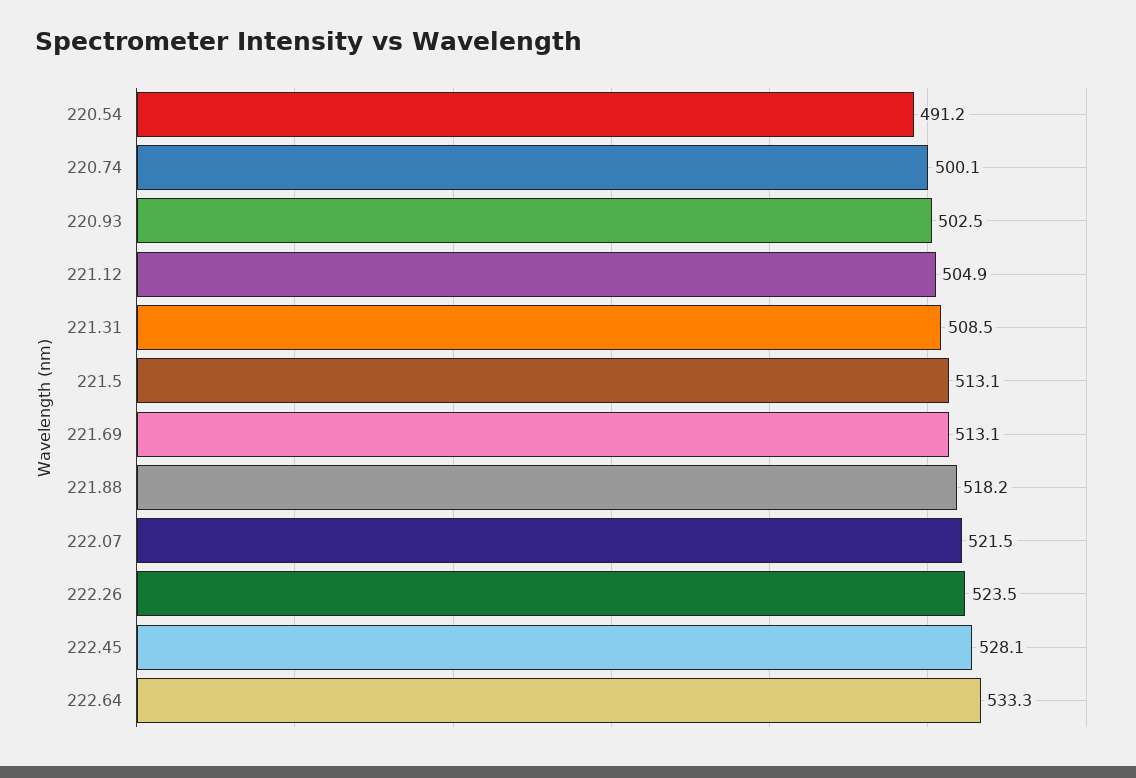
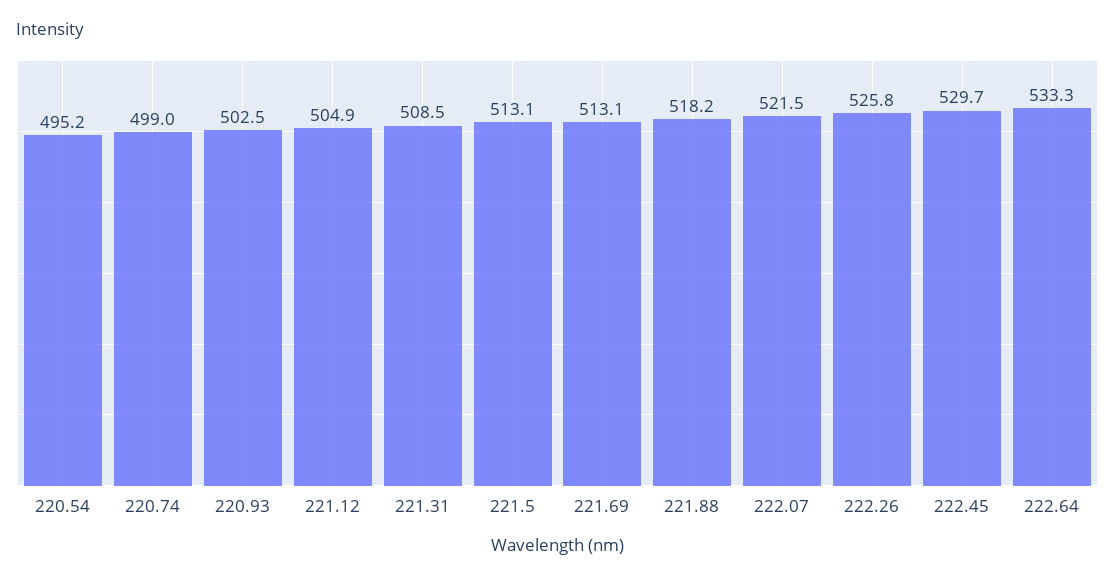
  {
-   "220.54": 491.2,
+   "220.54": 495.2,
-   "220.74": 500.1,
+   "220.74": 499,
    "220.93": 502.5,
    "221.12": 504.9,
    "221.31": 508.5,
    "221.5": 513.1,
    "221.69": 513.1,
    "221.88": 518.2,
    "222.07": 521.5,
-   "222.26": 523.5,
+   "222.26": 525.8,
-   "222.45": 528.1,
+   "222.45": 529.7,
    "222.64": 533.3
  }

